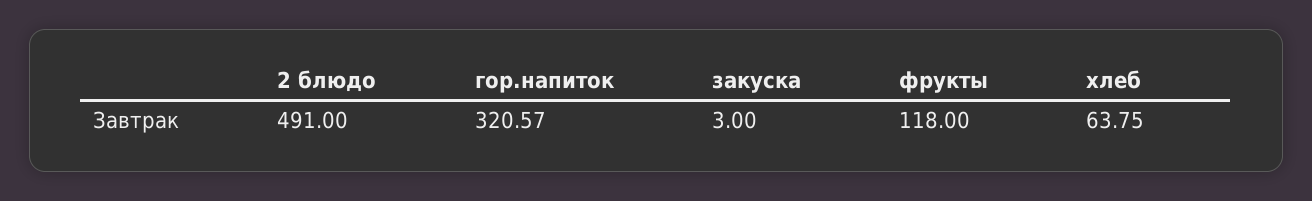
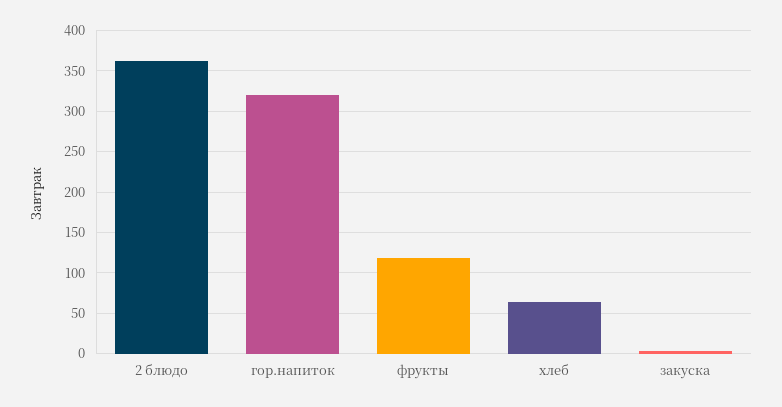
  {
-   "2 блюдо": 491,
+   "2 блюдо": 360,
    "гор.напиток": 320.57,
    "закуска": 3,
    "фрукты": 118,
    "хлеб": 63.75
  }

